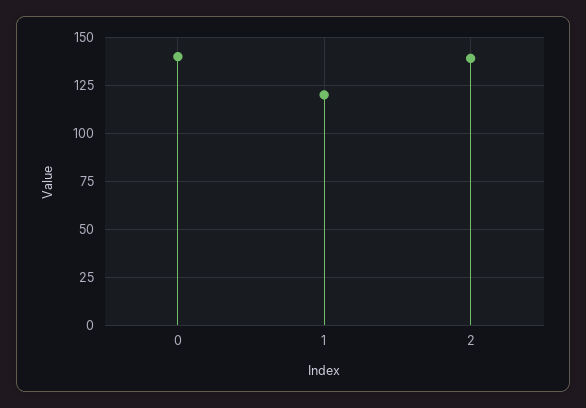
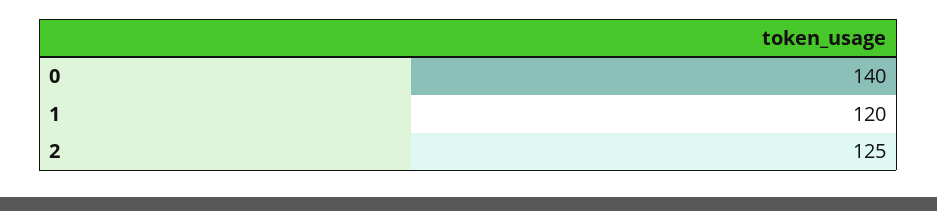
  {
    "0": 140,
    "1": 120,
-   "2": 140
+   "2": 125
  }

